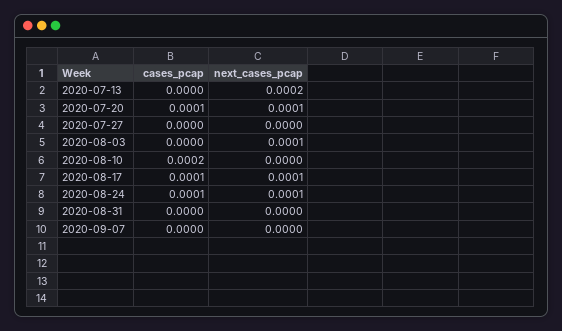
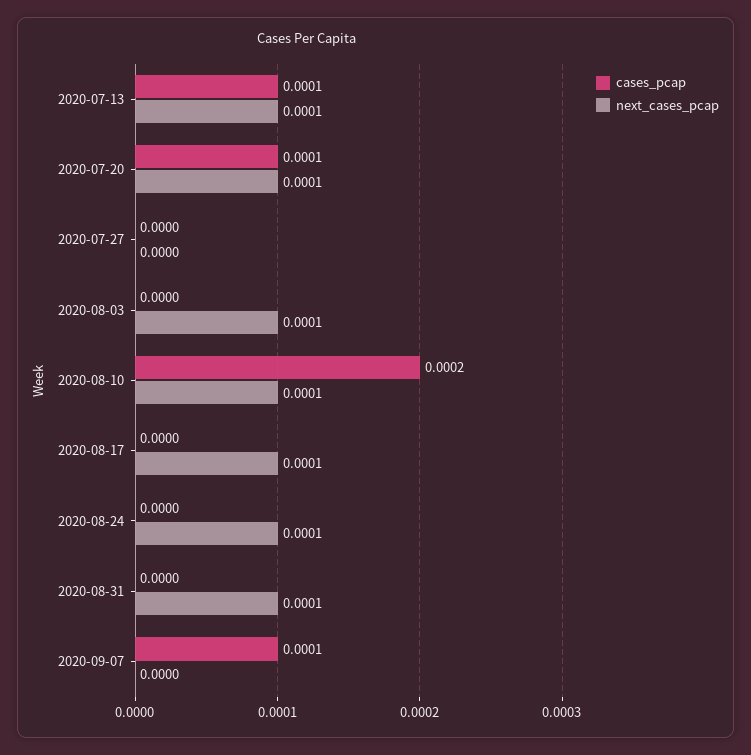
  {
    "cases_pcap": {
-     "2020-07-13": 0,
+     "2020-07-13": 0.0001,
      "2020-07-20": 0.0001,
      "2020-07-27": 0,
      "2020-08-03": 0,
      "2020-08-10": 0.0002,
-     "2020-08-17": 0.0001,
+     "2020-08-17": 0,
-     "2020-08-24": 0.0001,
+     "2020-08-24": 0,
      "2020-08-31": 0,
-     "2020-09-07": 0
+     "2020-09-07": 0.0001
    },
    "next_cases_pcap": {
-     "2020-07-13": 0.0002,
+     "2020-07-13": 0.0001,
      "2020-07-20": 0.0001,
      "2020-07-27": 0,
      "2020-08-03": 0.0001,
-     "2020-08-10": 0,
+     "2020-08-10": 0.0001,
      "2020-08-17": 0.0001,
      "2020-08-24": 0.0001,
-     "2020-08-31": 0,
+     "2020-08-31": 0.0001,
      "2020-09-07": 0
    }
  }

